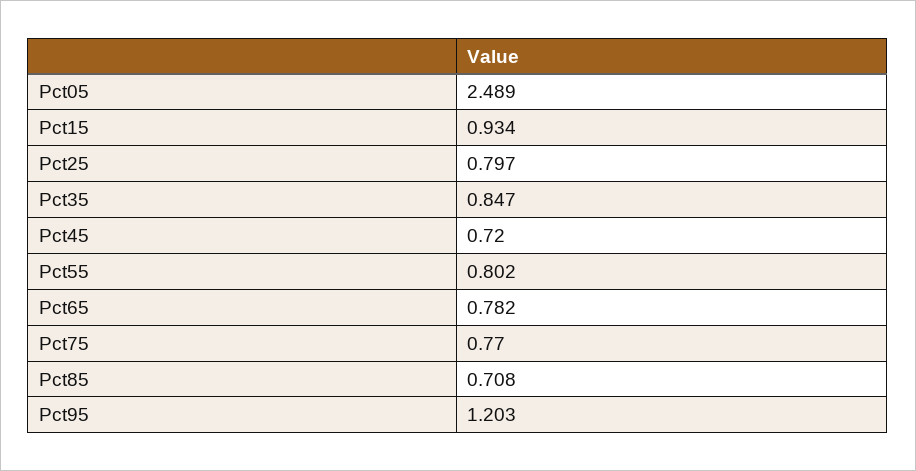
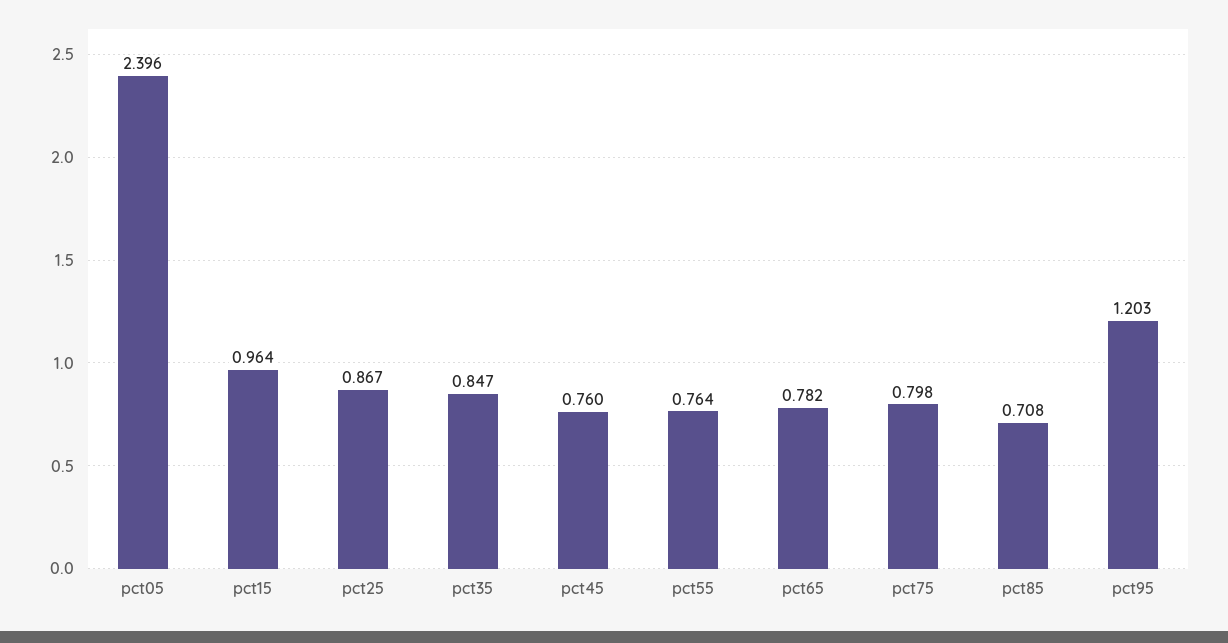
  {
-   "Pct05": 2.489,
+   "Pct05": 2.396,
-   "Pct15": 0.934,
+   "Pct15": 0.964,
-   "Pct25": 0.797,
+   "Pct25": 0.867,
    "Pct35": 0.847,
-   "Pct45": 0.72,
+   "Pct45": 0.76,
-   "Pct55": 0.802,
+   "Pct55": 0.764,
    "Pct65": 0.782,
-   "Pct75": 0.77,
+   "Pct75": 0.798,
    "Pct85": 0.708,
    "Pct95": 1.203
  }

